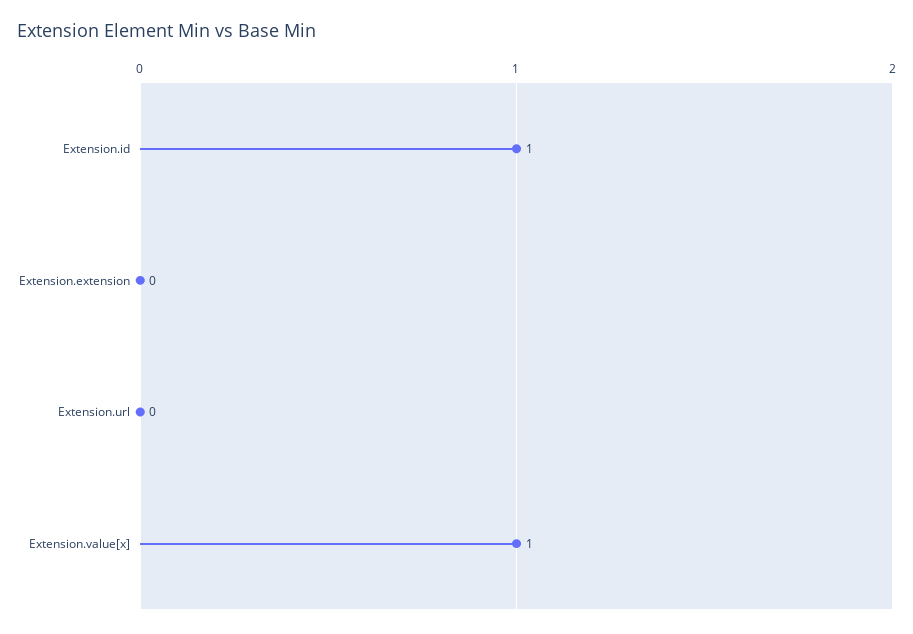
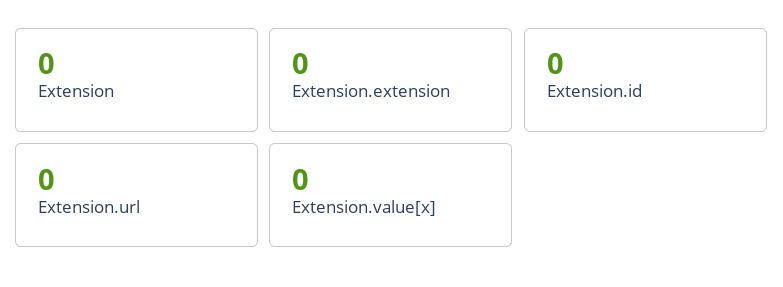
  {
-   "Extension.id": 1,
+   "Extension.id": 0,
    "Extension.extension": 0,
    "Extension.url": 0,
-   "Extension.value[x]": 1
+   "Extension.value[x]": 0,
+   "Extension": 0
  }

